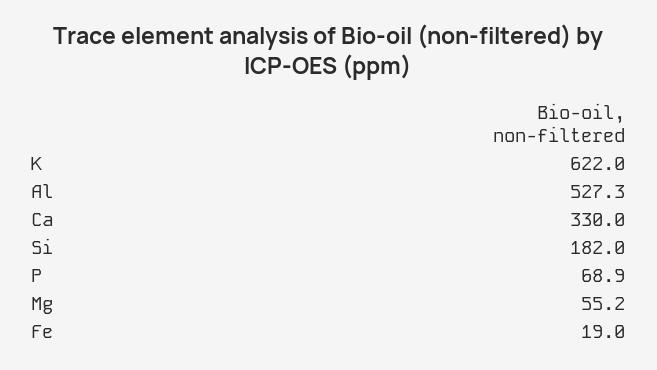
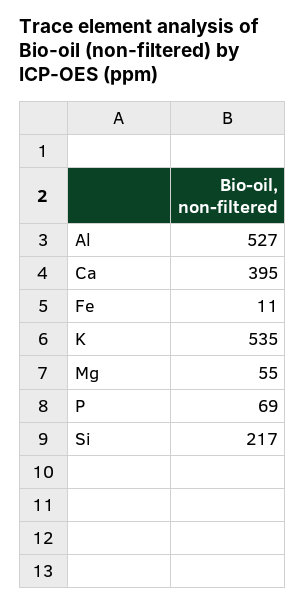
  {
-   "K": 622,
+   "K": 535,
    "Al": 527.3,
-   "Ca": 330,
+   "Ca": 395,
-   "Si": 182,
+   "Si": 217,
    "P": 68.9,
    "Mg": 55.2,
-   "Fe": 19
+   "Fe": 11
  }

